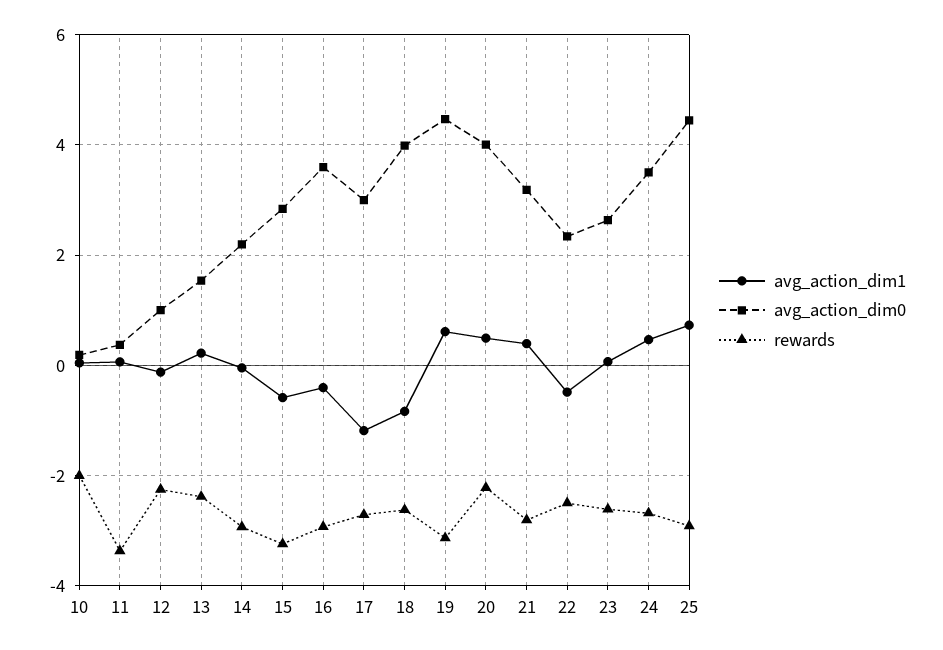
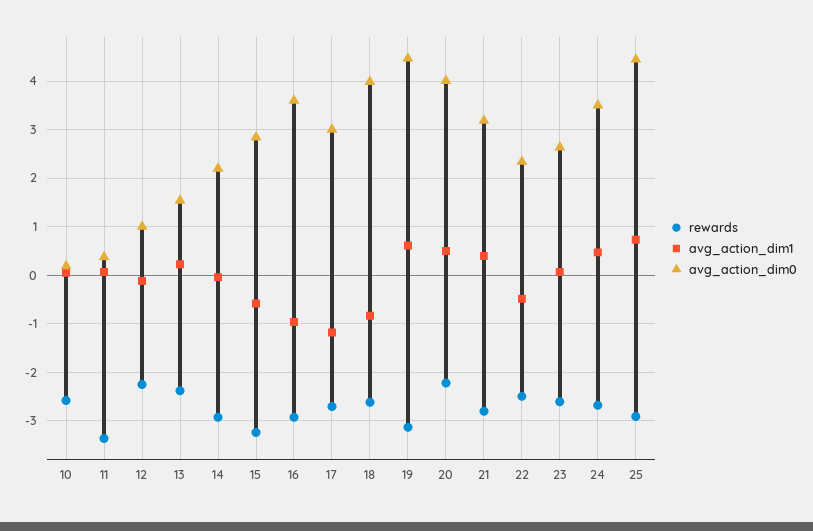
  {
    "avg_action_dim1": {
      "10": 0,
      "11": 0,
      "12": -0.2,
      "13": 0.2,
      "14": 0,
      "15": -0.6,
-     "16": -0.4,
+     "16": -1,
      "17": -1.2,
      "18": -0.8,
      "19": 0.6,
      "20": 0.4,
      "21": 0.4,
      "22": -0.4,
      "23": 0,
      "24": 0.4,
      "25": 0.8
    },
    "avg_action_dim0": {
      "10": 0.2,
      "11": 0.4,
      "12": 1,
      "13": 1.6,
      "14": 2.2,
      "15": 2.8,
      "16": 3.6,
      "17": 3,
      "18": 4,
      "19": 4.4,
      "20": 4,
      "21": 3.2,
      "22": 2.4,
      "23": 2.6,
      "24": 3.6,
      "25": 4.4
    },
    "rewards": {
-     "10": -2,
+     "10": -2.6,
      "11": -3.4,
      "12": -2.2,
      "13": -2.4,
      "14": -3,
      "15": -3.2,
      "16": -3,
      "17": -2.8,
      "18": -2.6,
      "19": -3.2,
      "20": -2.2,
      "21": -2.8,
      "22": -2.4,
      "23": -2.6,
      "24": -2.6,
      "25": -3
    }
  }

